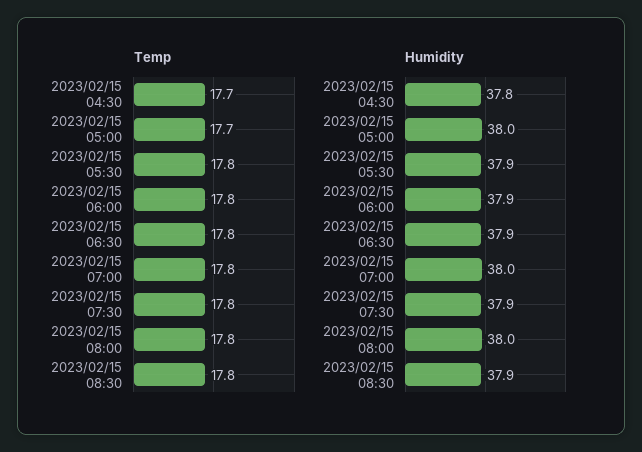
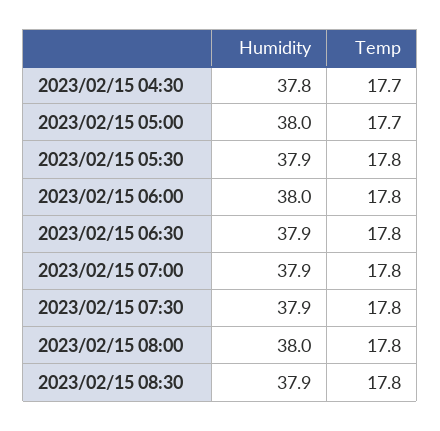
  {
    "Temp": {
      "2023/02/15 04:30": 17.7,
      "2023/02/15 05:00": 17.7,
      "2023/02/15 05:30": 17.8,
      "2023/02/15 06:00": 17.8,
      "2023/02/15 06:30": 17.8,
      "2023/02/15 07:00": 17.8,
      "2023/02/15 07:30": 17.8,
      "2023/02/15 08:00": 17.8,
      "2023/02/15 08:30": 17.8
    },
    "Humidity": {
      "2023/02/15 04:30": 37.8,
      "2023/02/15 05:00": 38,
      "2023/02/15 05:30": 37.9,
-     "2023/02/15 06:00": 37.9,
+     "2023/02/15 06:00": 38,
      "2023/02/15 06:30": 37.9,
-     "2023/02/15 07:00": 38,
+     "2023/02/15 07:00": 37.9,
      "2023/02/15 07:30": 37.9,
      "2023/02/15 08:00": 38,
      "2023/02/15 08:30": 37.9
    }
  }

